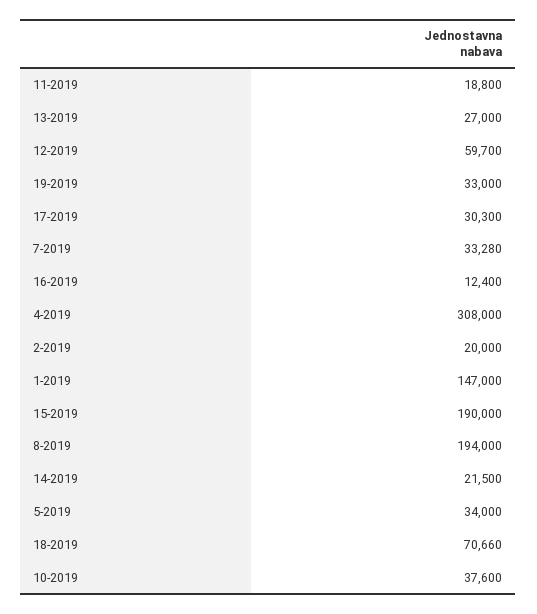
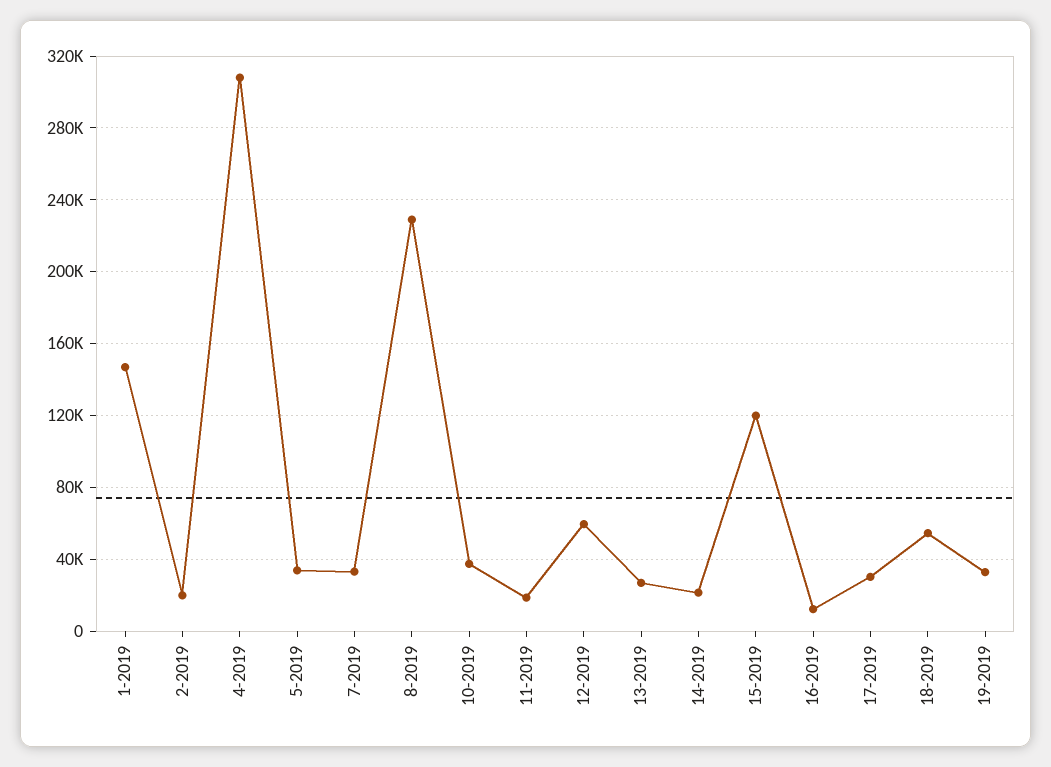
  {
    "11-2019": 18800,
    "13-2019": 27000,
    "12-2019": 59700,
    "19-2019": 33000,
    "17-2019": 30300,
    "7-2019": 33280,
    "16-2019": 12400,
    "4-2019": 308000,
    "2-2019": 20000,
    "1-2019": 147000,
-   "15-2019": 190000,
+   "15-2019": 120000,
-   "8-2019": 194000,
+   "8-2019": 230000,
    "14-2019": 21500,
    "5-2019": 34000,
-   "18-2019": 70660,
+   "18-2019": 55000,
    "10-2019": 37600
  }

